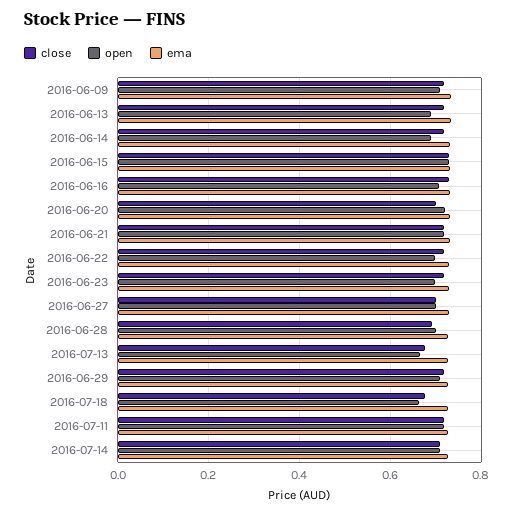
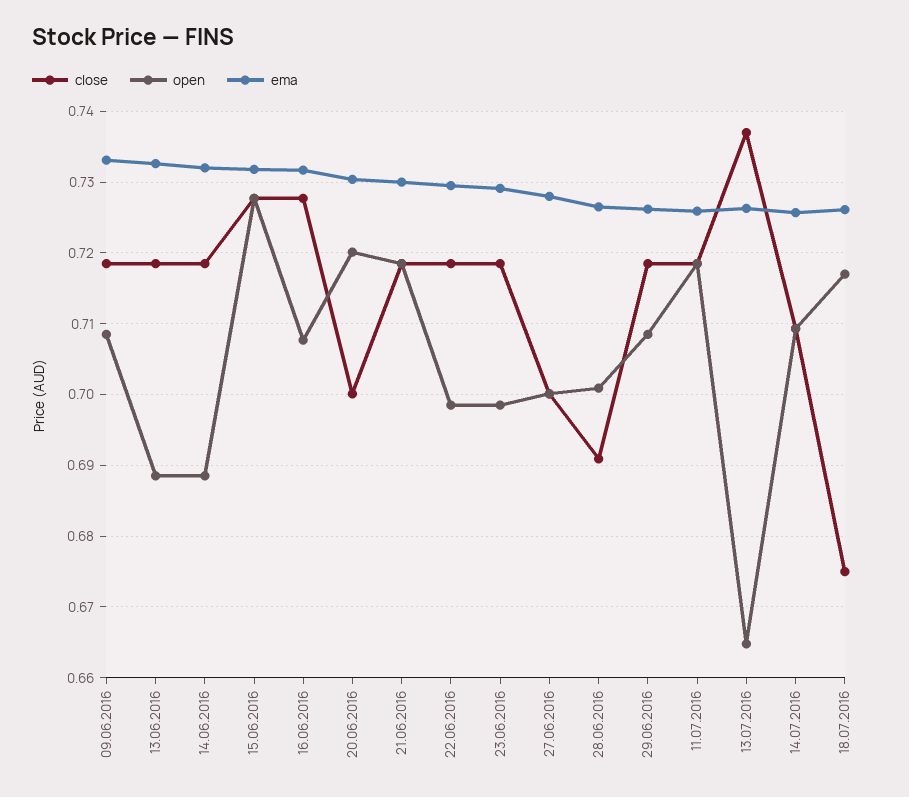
  {
    "close": {
      "2016-06-09": 0.719,
      "2016-06-13": 0.719,
      "2016-06-14": 0.719,
      "2016-06-15": 0.728,
      "2016-06-16": 0.728,
      "2016-06-20": 0.7,
      "2016-06-21": 0.719,
      "2016-06-22": 0.719,
      "2016-06-23": 0.719,
      "2016-06-27": 0.7,
      "2016-06-28": 0.691,
-     "2016-07-13": 0.68,
+     "2016-07-13": 0.737,
      "2016-06-29": 0.719,
      "2016-07-18": 0.675,
      "2016-07-11": 0.719,
      "2016-07-14": 0.709
    },
    "open": {
      "2016-06-09": 0.709,
      "2016-06-13": 0.689,
      "2016-06-14": 0.689,
      "2016-06-15": 0.728,
      "2016-06-16": 0.708,
      "2016-06-20": 0.72,
      "2016-06-21": 0.719,
      "2016-06-22": 0.699,
      "2016-06-23": 0.699,
      "2016-06-27": 0.7,
      "2016-06-28": 0.701,
      "2016-07-13": 0.665,
      "2016-06-29": 0.709,
-     "2016-07-18": 0.66,
+     "2016-07-18": 0.717,
      "2016-07-11": 0.719,
      "2016-07-14": 0.709
    },
    "ema": {
      "2016-06-09": 0.733,
      "2016-06-13": 0.733,
      "2016-06-14": 0.732,
      "2016-06-15": 0.732,
      "2016-06-16": 0.732,
      "2016-06-20": 0.73,
      "2016-06-21": 0.73,
      "2016-06-22": 0.73,
      "2016-06-23": 0.729,
      "2016-06-27": 0.728,
      "2016-06-28": 0.727,
      "2016-07-13": 0.726,
      "2016-06-29": 0.726,
      "2016-07-18": 0.726,
      "2016-07-11": 0.726,
      "2016-07-14": 0.726
    }
  }

